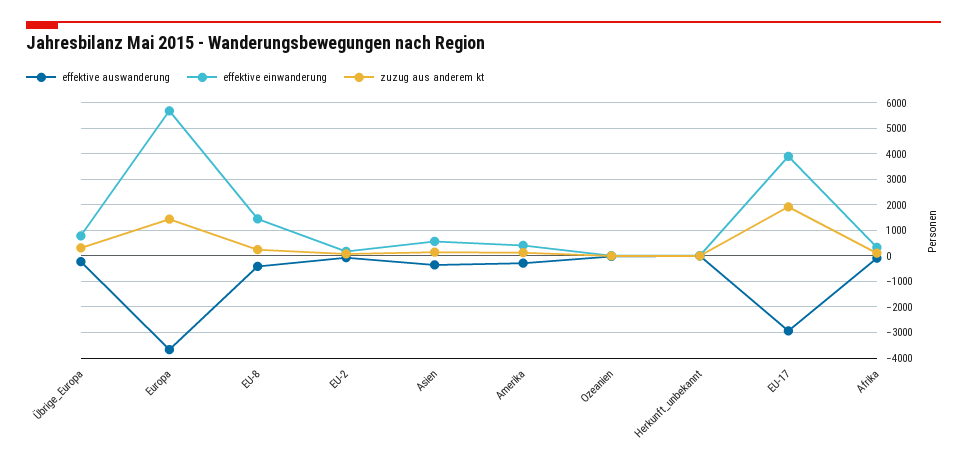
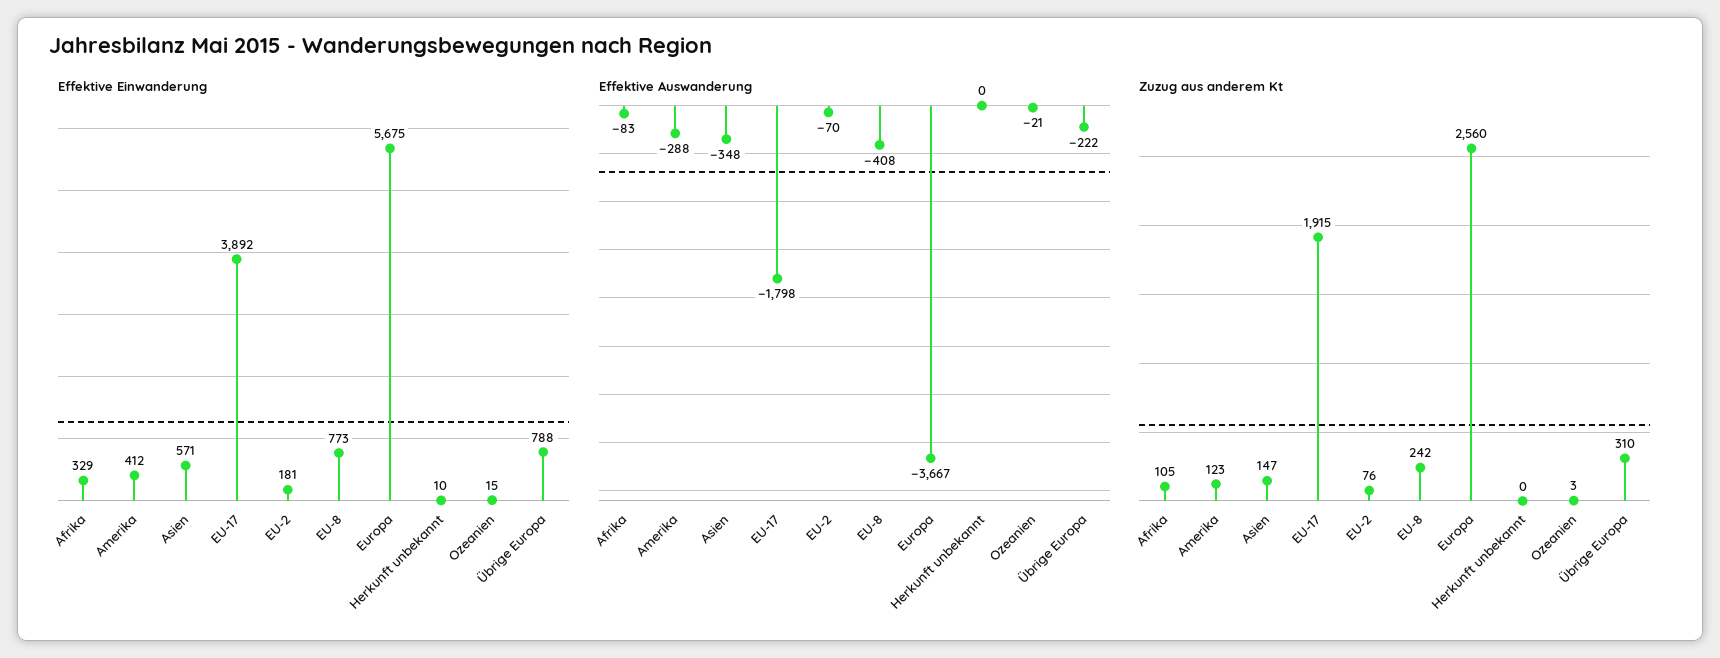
  {
    "effektive auswanderung": {
      "Übrige_Europa": -222,
      "Europa": -3667,
      "EU-8": -408,
      "EU-2": -70,
      "Asien": -348,
      "Amerika": -288,
      "Ozeanien": -21,
      "Herkunft_unbekannt": 0,
-     "EU-17": -3000,
+     "EU-17": -1798,
      "Afrika": -83
    },
    "effektive einwanderung": {
      "Übrige_Europa": 788,
      "Europa": 5675,
-     "EU-8": 1500,
+     "EU-8": 773,
      "EU-2": 181,
      "Asien": 571,
      "Amerika": 412,
      "Ozeanien": 15,
      "Herkunft_unbekannt": 10,
      "EU-17": 3892,
      "Afrika": 329
    },
    "zuzug aus anderem kt": {
      "Übrige_Europa": 310,
-     "Europa": 1500,
+     "Europa": 2560,
      "EU-8": 242,
      "EU-2": 76,
      "Asien": 147,
      "Amerika": 123,
      "Ozeanien": 3,
      "Herkunft_unbekannt": 0,
      "EU-17": 1915,
      "Afrika": 105
    }
  }

